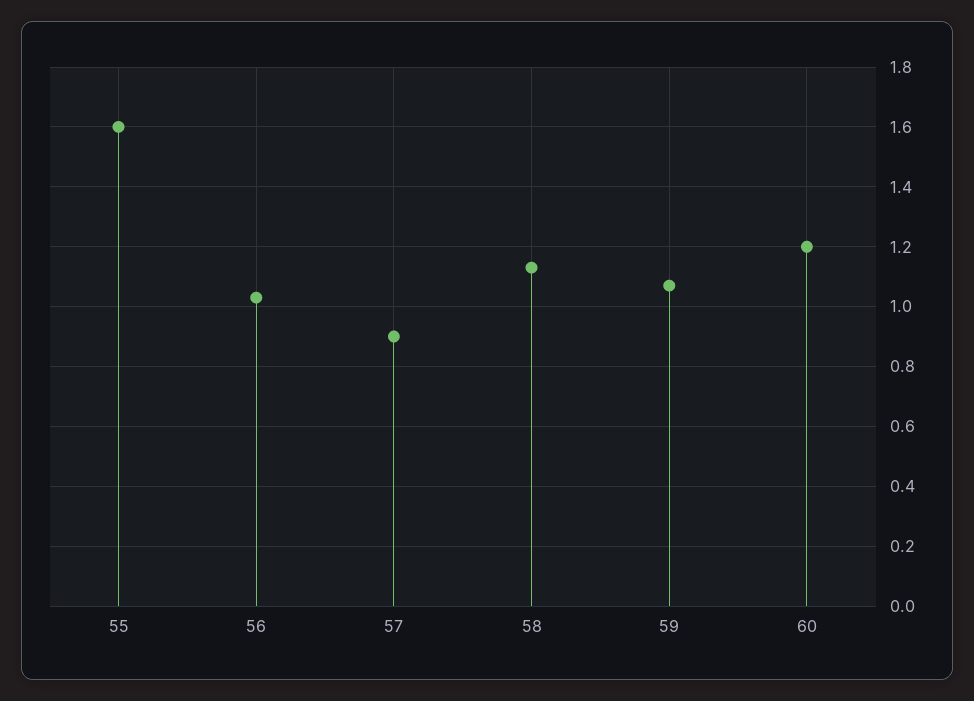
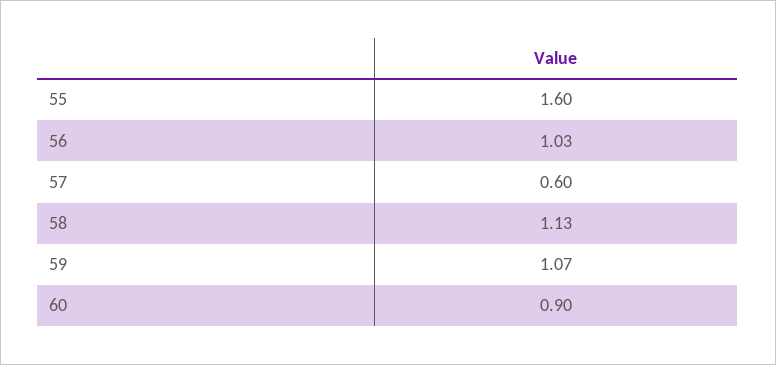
  {
    "55": 1.6,
    "56": 1.03,
-   "57": 0.9,
+   "57": 0.6,
    "58": 1.13,
    "59": 1.07,
-   "60": 1.2
+   "60": 0.9
  }

